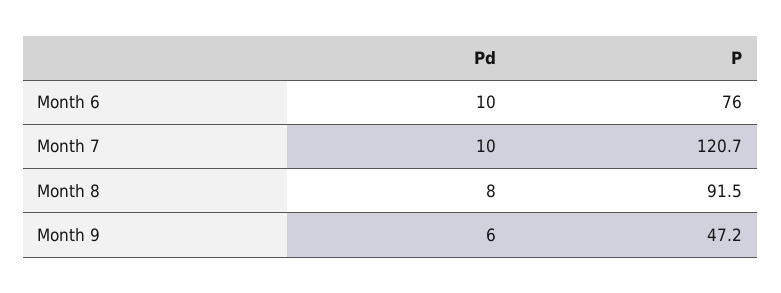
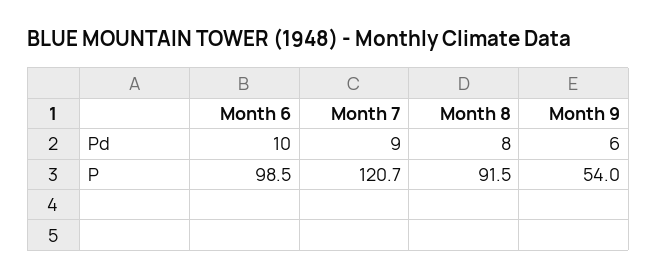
  {
    "Pd": {
      "Month 6": 10,
-     "Month 7": 10,
+     "Month 7": 9,
      "Month 8": 8,
      "Month 9": 6
    },
    "P": {
-     "Month 6": 76,
+     "Month 6": 98.5,
      "Month 7": 120.7,
      "Month 8": 91.5,
-     "Month 9": 47.2
+     "Month 9": 54
    }
  }

